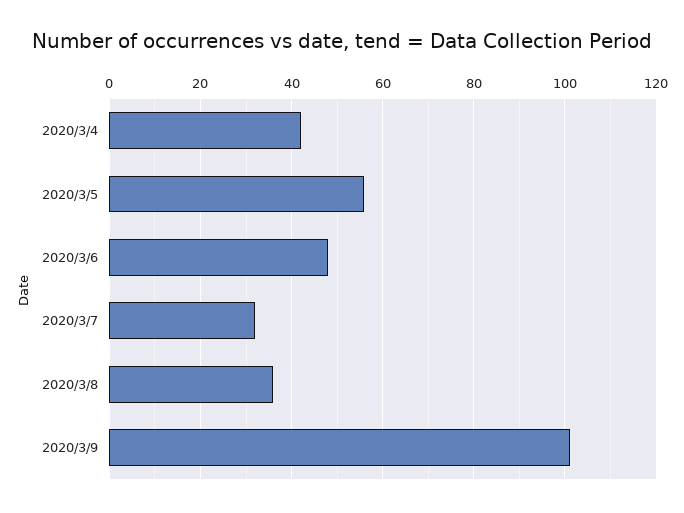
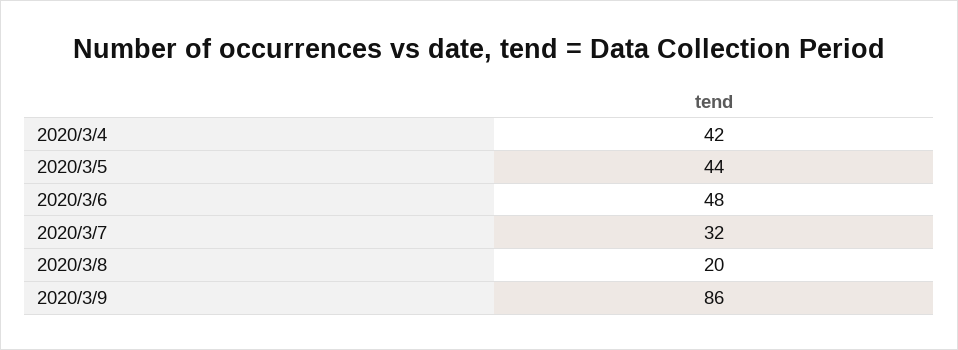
  {
    "2020/3/4": 42,
-   "2020/3/5": 55,
+   "2020/3/5": 44,
    "2020/3/6": 48,
    "2020/3/7": 32,
-   "2020/3/8": 35,
+   "2020/3/8": 20,
-   "2020/3/9": 100
+   "2020/3/9": 86
  }

